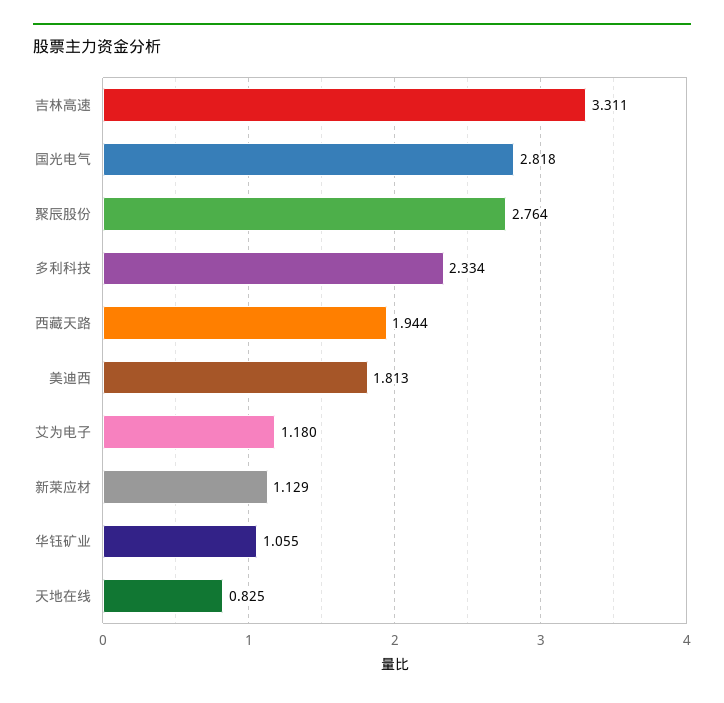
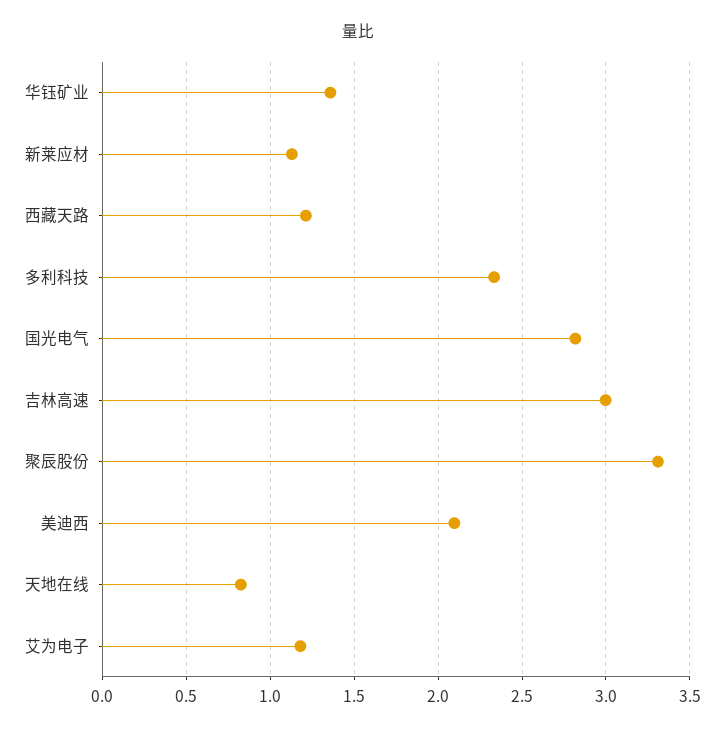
  {
-   "吉林高速": 3.311,
+   "吉林高速": 3,
    "国光电气": 2.818,
-   "聚辰股份": 2.764,
+   "聚辰股份": 3.3,
    "多利科技": 2.334,
-   "西藏天路": 1.944,
+   "西藏天路": 1.2,
-   "美迪西": 1.813,
+   "美迪西": 2.1,
    "艾为电子": 1.18,
    "新莱应材": 1.129,
-   "华钰矿业": 1.055,
+   "华钰矿业": 1.35,
    "天地在线": 0.825
  }

